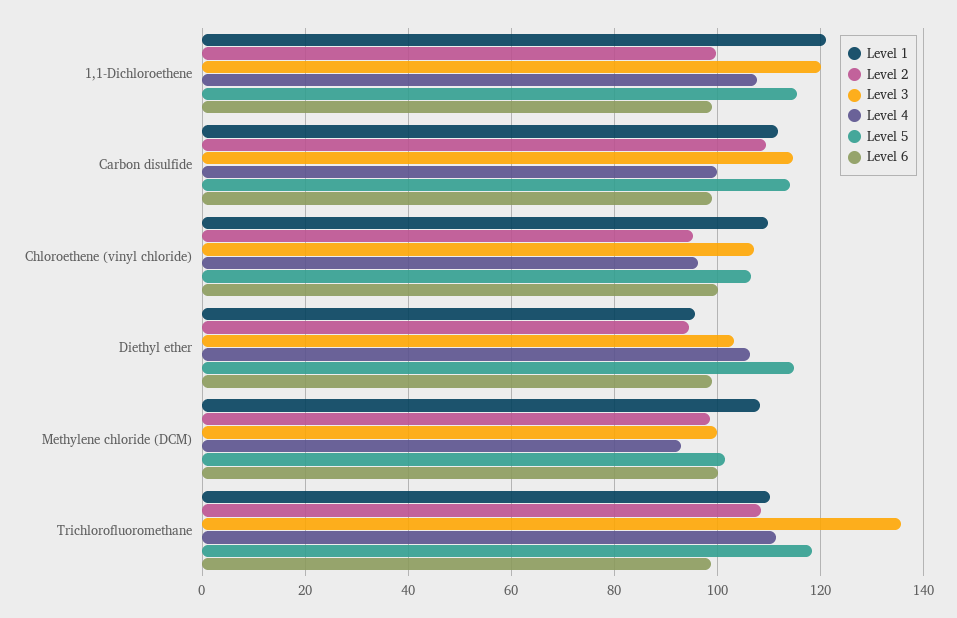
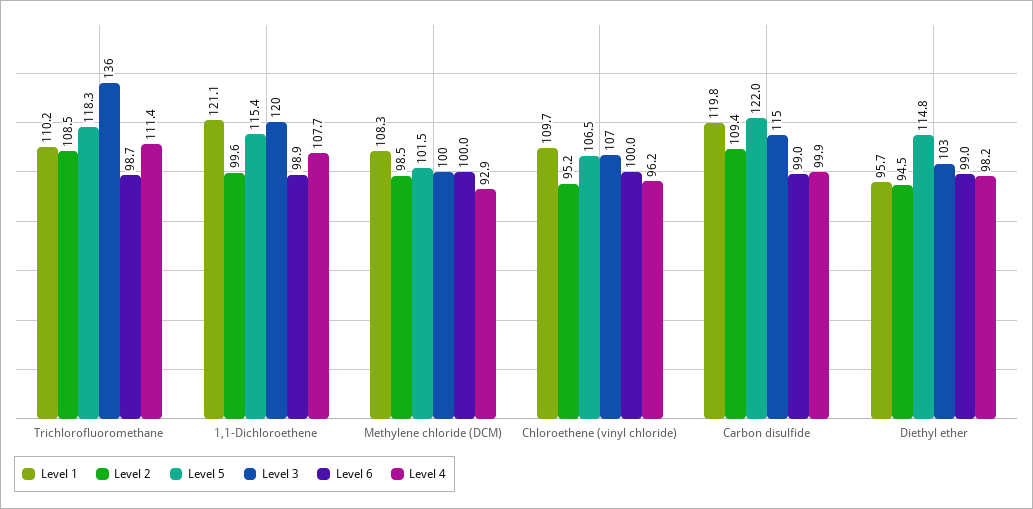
  {
    "Level 1": {
      "1,1-Dichloroethene": 121.1,
-     "Carbon disulfide": 112,
+     "Carbon disulfide": 119.8,
      "Chloroethene (vinyl chloride)": 109.7,
      "Diethyl ether": 95.7,
      "Methylene chloride (DCM)": 108.3,
      "Trichlorofluoromethane": 110.2
    },
    "Level 2": {
      "1,1-Dichloroethene": 99.6,
      "Carbon disulfide": 109.4,
      "Chloroethene (vinyl chloride)": 95.2,
      "Diethyl ether": 94.5,
      "Methylene chloride (DCM)": 98.5,
      "Trichlorofluoromethane": 108.5
    },
    "Level 3": {
      "1,1-Dichloroethene": 120,
      "Carbon disulfide": 115,
      "Chloroethene (vinyl chloride)": 107,
      "Diethyl ether": 103,
      "Methylene chloride (DCM)": 100,
      "Trichlorofluoromethane": 136
    },
    "Level 4": {
      "1,1-Dichloroethene": 107.7,
      "Carbon disulfide": 99.9,
      "Chloroethene (vinyl chloride)": 96.2,
-     "Diethyl ether": 106,
+     "Diethyl ether": 98.2,
      "Methylene chloride (DCM)": 92.9,
      "Trichlorofluoromethane": 111.4
    },
    "Level 5": {
      "1,1-Dichloroethene": 115.4,
-     "Carbon disulfide": 114,
+     "Carbon disulfide": 122,
      "Chloroethene (vinyl chloride)": 106.5,
      "Diethyl ether": 114.8,
      "Methylene chloride (DCM)": 101.5,
      "Trichlorofluoromethane": 118.3
    },
    "Level 6": {
      "1,1-Dichloroethene": 98.9,
      "Carbon disulfide": 99,
      "Chloroethene (vinyl chloride)": 100,
      "Diethyl ether": 99,
      "Methylene chloride (DCM)": 100,
      "Trichlorofluoromethane": 98.7
    }
  }

